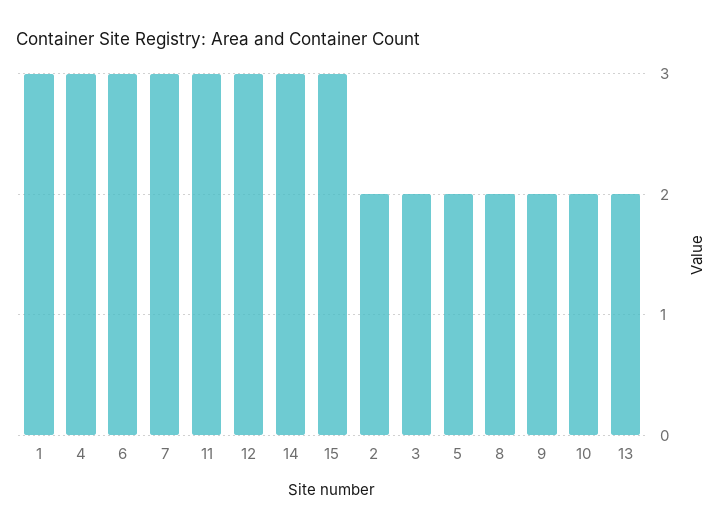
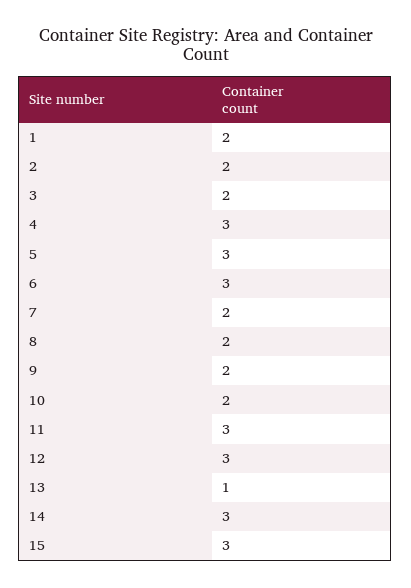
  {
-   "1": 3,
+   "1": 2,
    "4": 3,
    "6": 3,
-   "7": 3,
+   "7": 2,
    "11": 3,
    "12": 3,
    "14": 3,
    "15": 3,
    "2": 2,
    "3": 2,
-   "5": 2,
+   "5": 3,
    "8": 2,
    "9": 2,
    "10": 2,
-   "13": 2
+   "13": 1
  }

